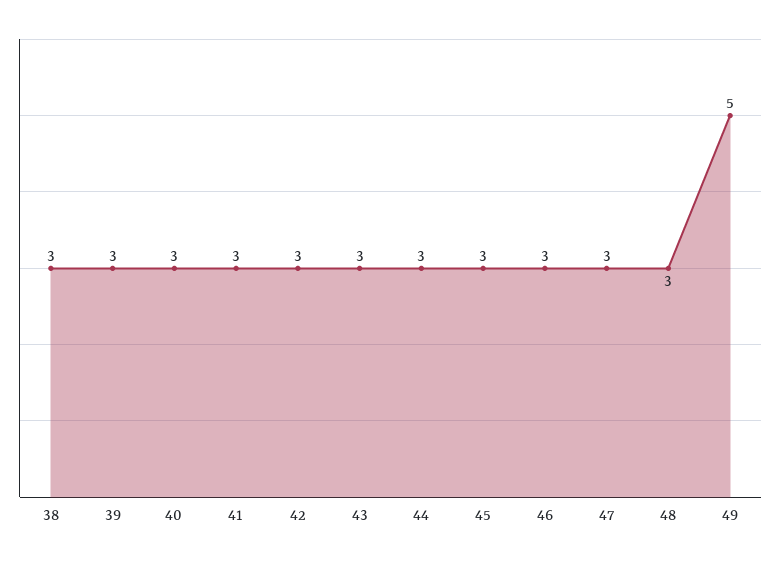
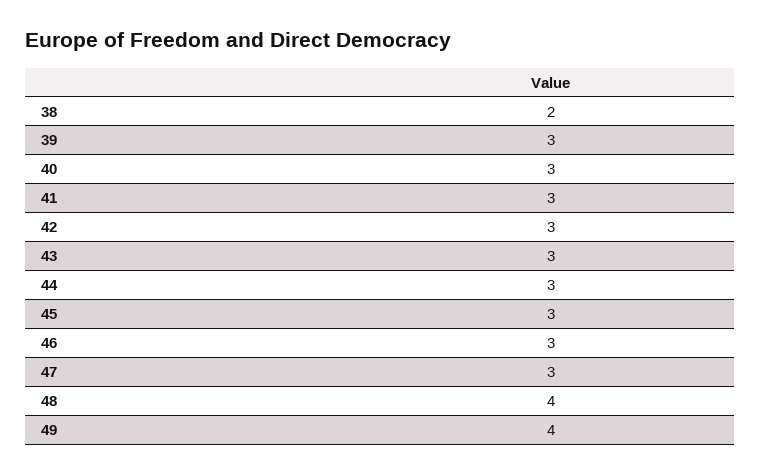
  {
-   "38": 3,
+   "38": 2,
    "39": 3,
    "40": 3,
    "41": 3,
    "42": 3,
    "43": 3,
    "44": 3,
    "45": 3,
    "46": 3,
    "47": 3,
-   "48": 3,
+   "48": 4,
-   "49": 5
+   "49": 4
  }

